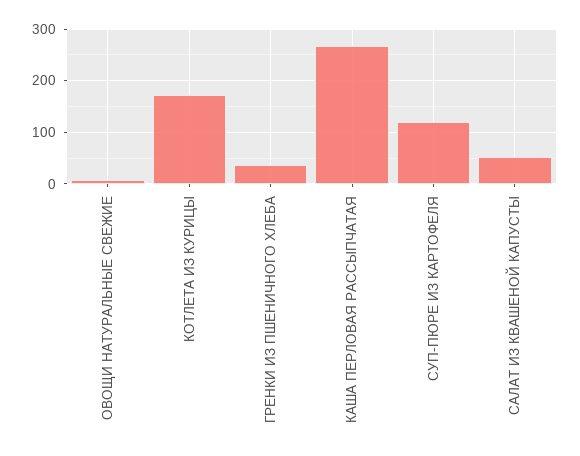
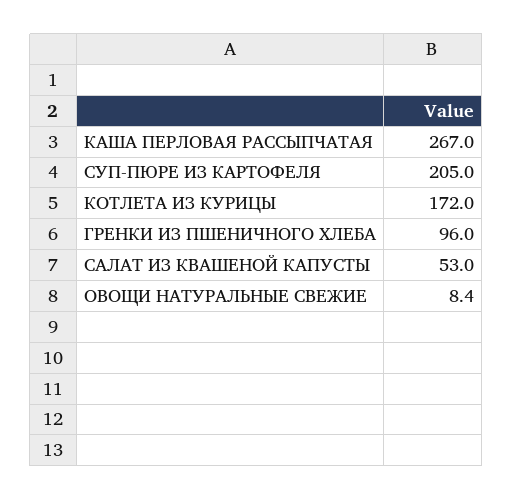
  {
    "ОВОЩИ НАТУРАЛЬНЫЕ СВЕЖИЕ": 8.4,
    "КОТЛЕТА ИЗ КУРИЦЫ": 172,
-   "ГРЕНКИ ИЗ ПШЕНИЧНОГО ХЛЕБА": 40,
+   "ГРЕНКИ ИЗ ПШЕНИЧНОГО ХЛЕБА": 96,
    "КАША ПЕРЛОВАЯ РАССЫПЧАТАЯ": 267,
-   "СУП-ПЮРЕ ИЗ КАРТОФЕЛЯ": 120,
+   "СУП-ПЮРЕ ИЗ КАРТОФЕЛЯ": 205,
    "САЛАТ ИЗ КВАШЕНОЙ КАПУСТЫ": 53
  }

